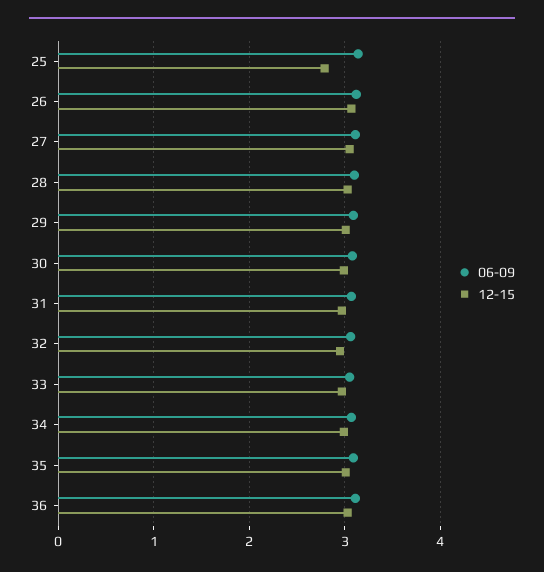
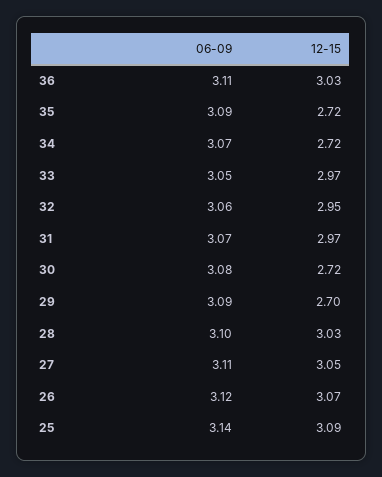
  {
    "06-09": {
      "25": 3.14,
      "26": 3.12,
      "27": 3.11,
      "28": 3.1,
      "29": 3.09,
      "30": 3.08,
      "31": 3.07,
      "32": 3.06,
      "33": 3.05,
      "34": 3.07,
      "35": 3.09,
      "36": 3.11
    },
    "12-15": {
-     "25": 2.8,
+     "25": 3.09,
      "26": 3.07,
      "27": 3.05,
      "28": 3.03,
-     "29": 3,
+     "29": 2.7,
-     "30": 3,
+     "30": 2.72,
      "31": 2.97,
      "32": 2.95,
      "33": 2.97,
-     "34": 3,
+     "34": 2.72,
-     "35": 3,
+     "35": 2.72,
      "36": 3.03
    }
  }

